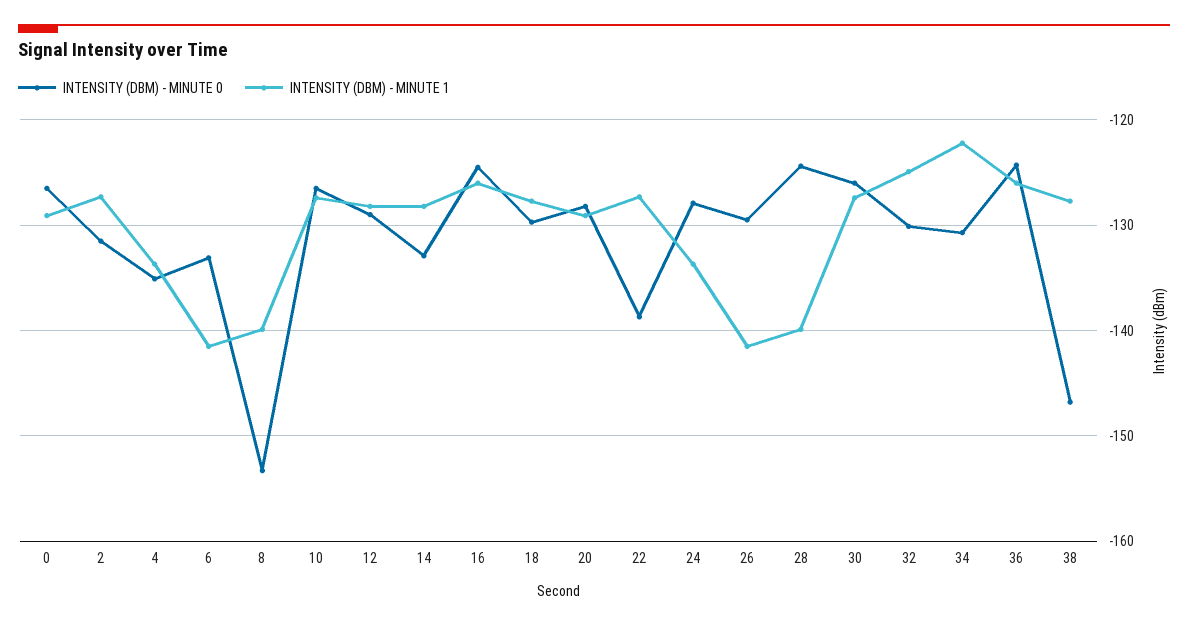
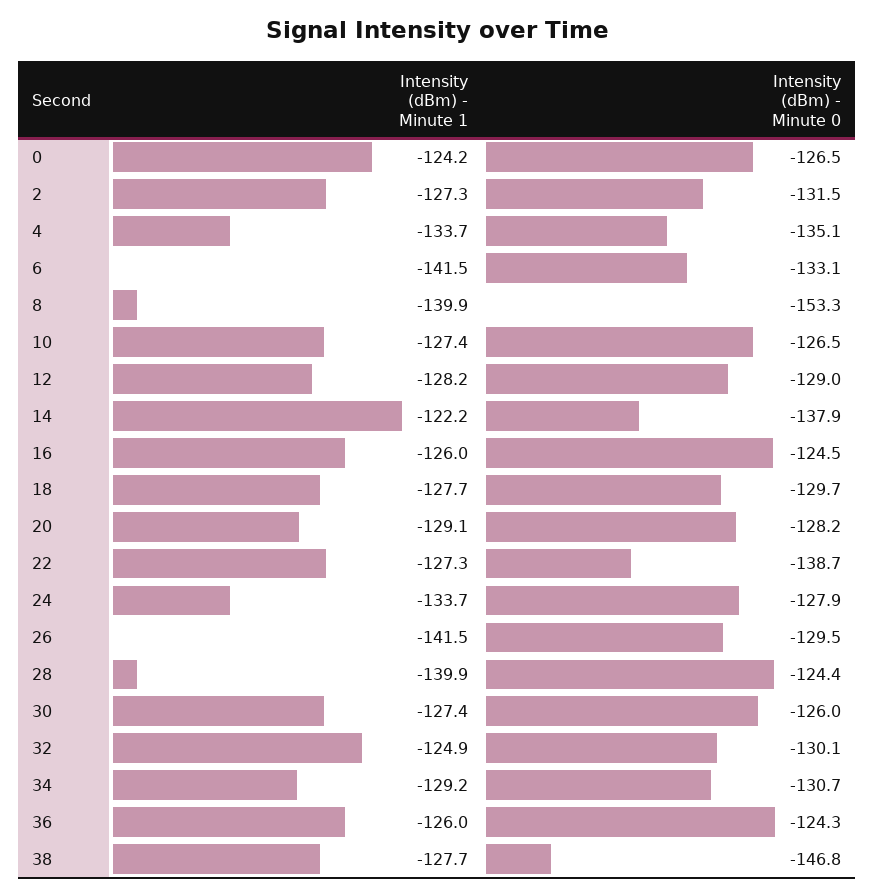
  {
    "INTENSITY (DBM) - MINUTE 0": {
      "0": -126.5,
      "2": -131.5,
      "4": -135.1,
      "6": -133.1,
      "8": -153.3,
      "10": -126.5,
      "12": -129,
-     "14": -133,
+     "14": -137.9,
      "16": -124.5,
      "18": -129.7,
      "20": -128.2,
      "22": -138.7,
      "24": -127.9,
      "26": -129.5,
      "28": -124.4,
      "30": -126,
      "32": -130.1,
      "34": -130.7,
      "36": -124.3,
      "38": -146.8
    },
    "INTENSITY (DBM) - MINUTE 1": {
-     "0": -129,
+     "0": -124.2,
      "2": -127.3,
      "4": -133.7,
      "6": -141.5,
      "8": -139.9,
      "10": -127.4,
      "12": -128.2,
-     "14": -128,
+     "14": -122.2,
      "16": -126,
      "18": -127.7,
      "20": -129.1,
      "22": -127.3,
      "24": -133.7,
      "26": -141.5,
      "28": -139.9,
      "30": -127.4,
      "32": -124.9,
-     "34": -122,
+     "34": -129.2,
      "36": -126,
      "38": -127.7
    }
  }

